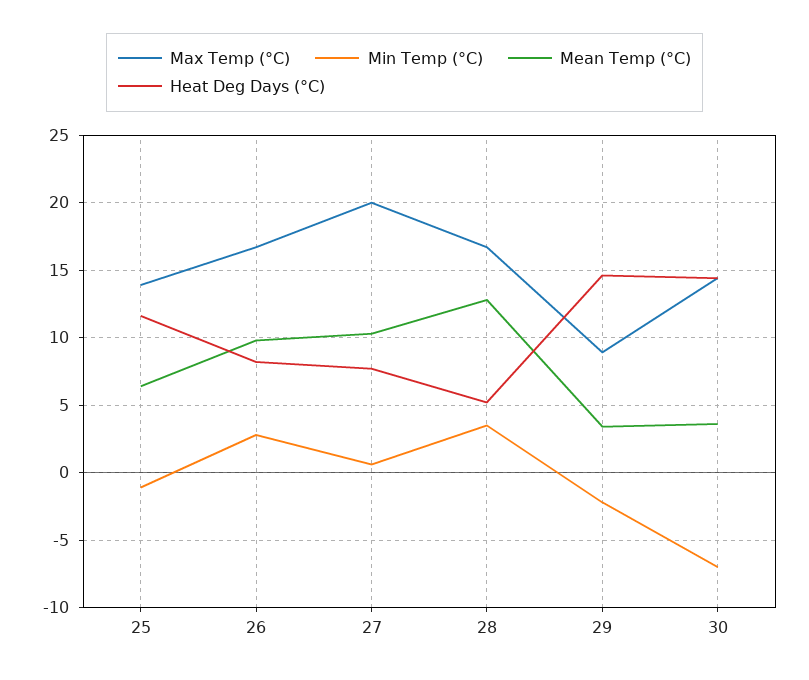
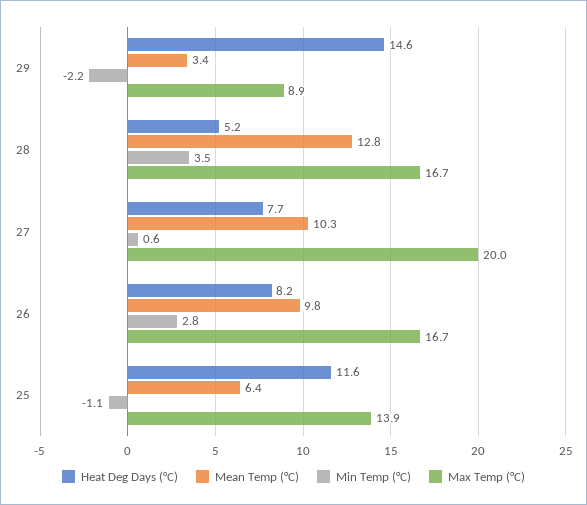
  {
    "Max Temp (°C)": {
      "25": 13.9,
      "26": 16.7,
      "27": 20,
      "28": 16.7,
-     "29": 8.9,
+     "29": 8.9
-     "30": 14.5
    },
    "Min Temp (°C)": {
      "25": -1.1,
      "26": 2.8,
      "27": 0.6,
      "28": 3.5,
-     "29": -2.2,
+     "29": -2.2
-     "30": -7
    },
    "Mean Temp (°C)": {
      "25": 6.4,
      "26": 9.8,
      "27": 10.3,
      "28": 12.8,
-     "29": 3.4,
+     "29": 3.4
-     "30": 3.5
    },
    "Heat Deg Days (°C)": {
      "25": 11.6,
      "26": 8.2,
      "27": 7.7,
      "28": 5.2,
-     "29": 14.6,
+     "29": 14.6
-     "30": 14.5
    }
  }

